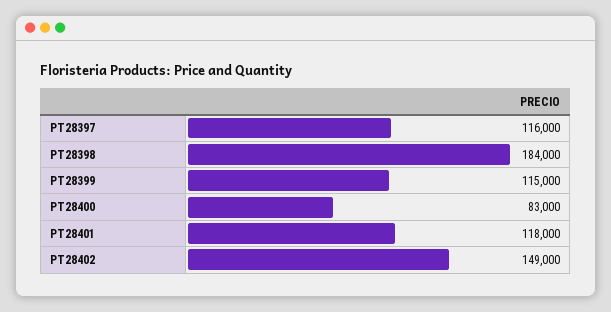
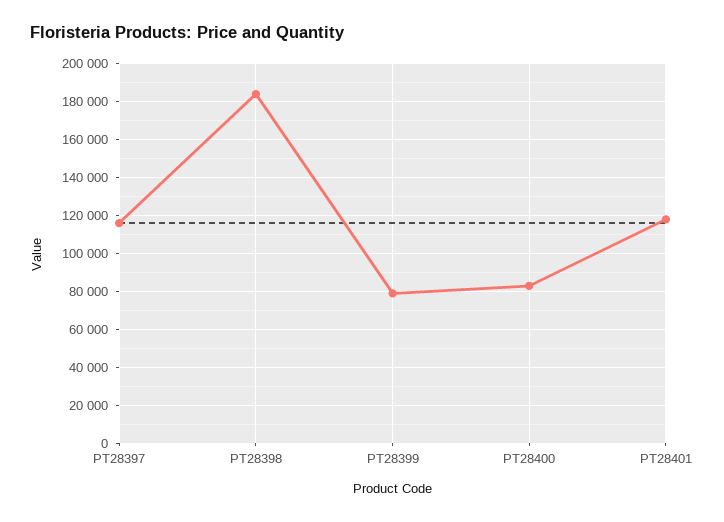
  {
    "PT28397": 116000,
    "PT28398": 184000,
-   "PT28399": 115000,
+   "PT28399": 80000,
    "PT28400": 83000,
-   "PT28401": 118000,
+   "PT28401": 118000
-   "PT28402": 149000
  }

